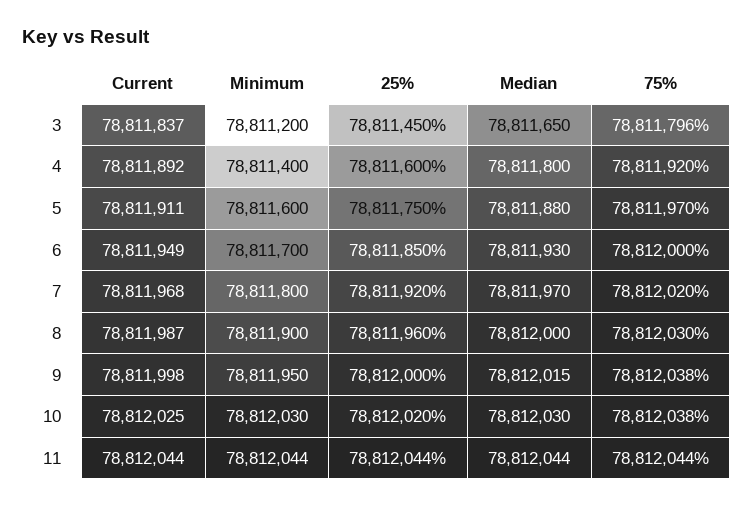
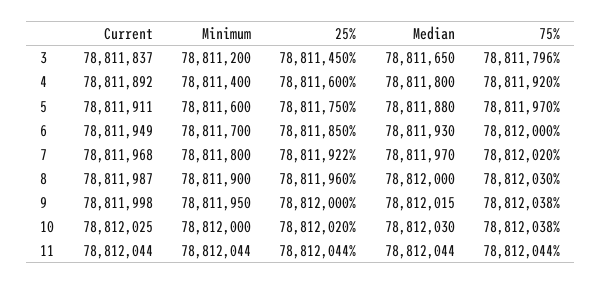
  {
    "Current": {
      "3": 78811837,
      "4": 78811892,
      "5": 78811911,
      "6": 78811949,
      "7": 78811968,
      "8": 78811987,
      "9": 78811998,
      "10": 78812025,
      "11": 78812044
    },
    "Minimum": {
      "3": 78811200,
      "4": 78811400,
      "5": 78811600,
      "6": 78811700,
      "7": 78811800,
      "8": 78811900,
      "9": 78811950,
-     "10": 78812030,
+     "10": 78812000,
      "11": 78812044
    },
    "25%": {
      "3": 78811450,
      "4": 78811600,
      "5": 78811750,
      "6": 78811850,
-     "7": 78811920,
+     "7": 78811922,
      "8": 78811960,
      "9": 78812000,
      "10": 78812020,
      "11": 78812044
    },
    "Median": {
      "3": 78811650,
      "4": 78811800,
      "5": 78811880,
      "6": 78811930,
      "7": 78811970,
      "8": 78812000,
      "9": 78812015,
      "10": 78812030,
      "11": 78812044
    },
    "75%": {
      "3": 78811796,
      "4": 78811920,
      "5": 78811970,
      "6": 78812000,
      "7": 78812020,
      "8": 78812030,
      "9": 78812038,
      "10": 78812038,
      "11": 78812044
    }
  }

